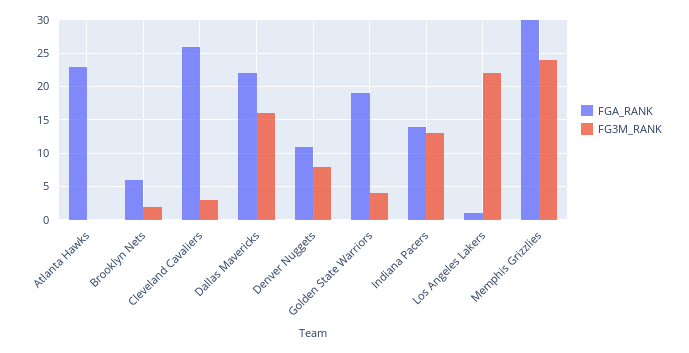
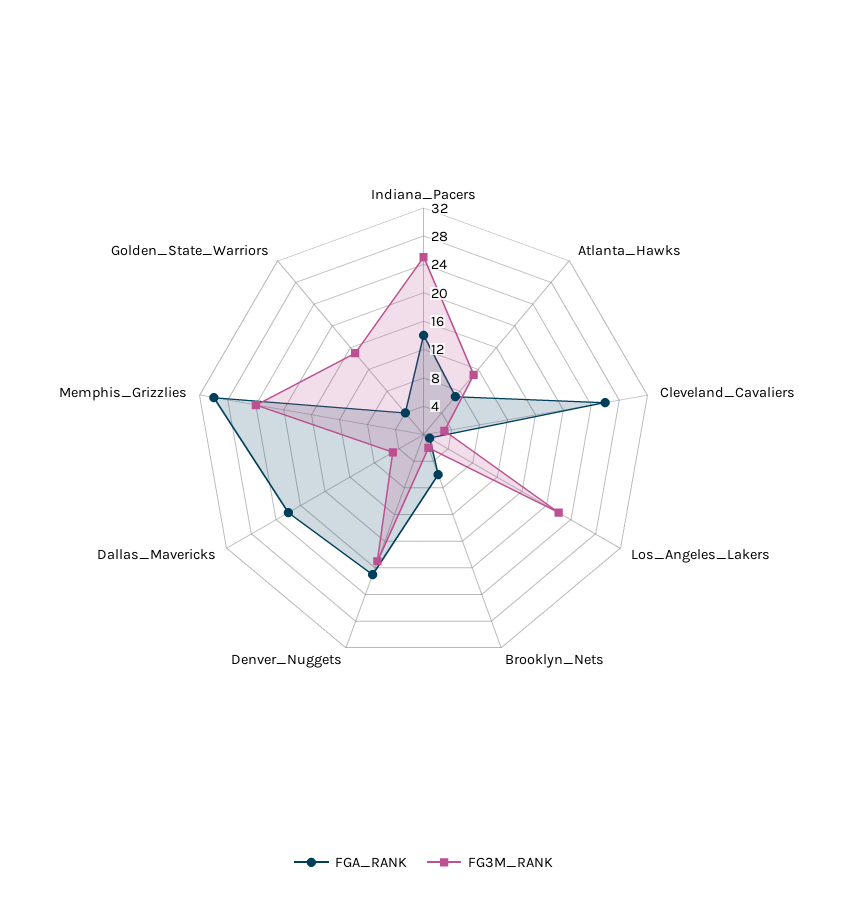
  {
    "FGA_RANK": {
-     "Atlanta Hawks": 23,
+     "Atlanta Hawks": 8,
      "Brooklyn Nets": 6,
      "Cleveland Cavaliers": 26,
      "Dallas Mavericks": 22,
-     "Denver Nuggets": 11,
+     "Denver Nuggets": 20,
-     "Golden State Warriors": 19,
+     "Golden State Warriors": 4,
      "Indiana Pacers": 14,
      "Los Angeles Lakers": 1,
      "Memphis Grizzlies": 30
    },
    "FG3M_RANK": {
-     "Atlanta Hawks": 0,
+     "Atlanta Hawks": 12,
      "Brooklyn Nets": 2,
      "Cleveland Cavaliers": 3,
-     "Dallas Mavericks": 16,
+     "Dallas Mavericks": 4,
-     "Denver Nuggets": 8,
+     "Denver Nuggets": 20,
-     "Golden State Warriors": 4,
+     "Golden State Warriors": 16,
-     "Indiana Pacers": 13,
+     "Indiana Pacers": 24,
      "Los Angeles Lakers": 22,
      "Memphis Grizzlies": 24
    }
  }

